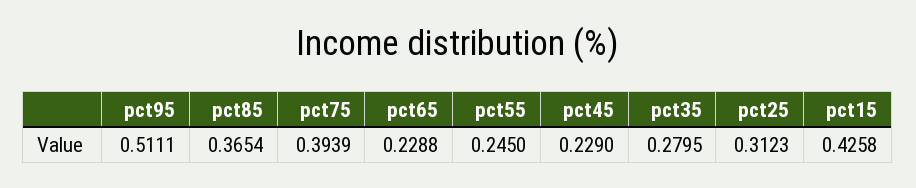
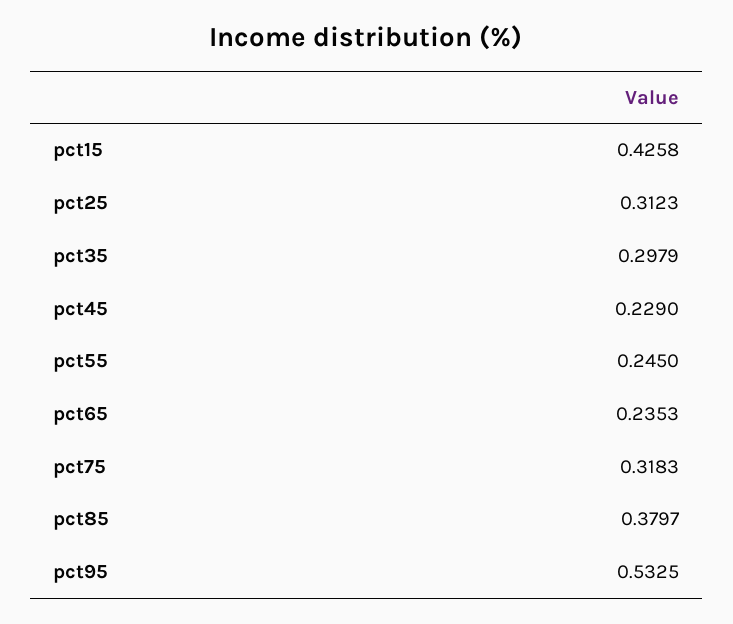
  {
-   "pct95": 0.5111,
+   "pct95": 0.5325,
-   "pct85": 0.3654,
+   "pct85": 0.3797,
-   "pct75": 0.3939,
+   "pct75": 0.3183,
-   "pct65": 0.2288,
+   "pct65": 0.2353,
    "pct55": 0.245,
    "pct45": 0.229,
-   "pct35": 0.2795,
+   "pct35": 0.2979,
    "pct25": 0.3123,
    "pct15": 0.4258
  }

